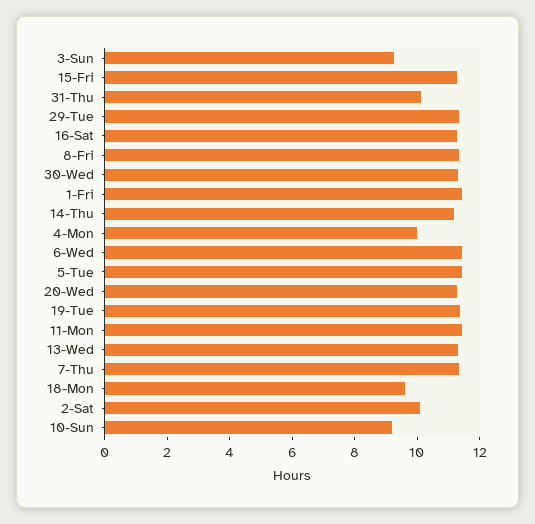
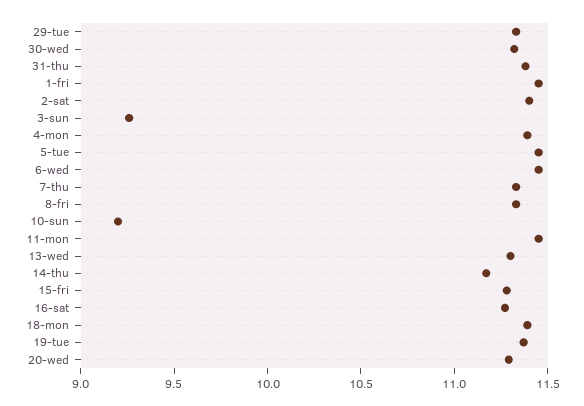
  {
    "3-Sun": 9.3,
    "15-Fri": 11.3,
-   "31-Thu": 10,
+   "31-Thu": 11.4,
    "29-Tue": 11.3,
    "16-Sat": 11.3,
    "8-Fri": 11.3,
    "30-Wed": 11.3,
    "1-Fri": 11.5,
    "14-Thu": 11.2,
-   "4-Mon": 10,
+   "4-Mon": 11.4,
    "6-Wed": 11.5,
    "5-Tue": 11.5,
    "20-Wed": 11.3,
    "19-Tue": 11.4,
    "11-Mon": 11.5,
    "13-Wed": 11.3,
    "7-Thu": 11.3,
-   "18-Mon": 9.5,
+   "18-Mon": 11.4,
-   "2-Sat": 10,
+   "2-Sat": 11.4,
    "10-Sun": 9.2
  }

